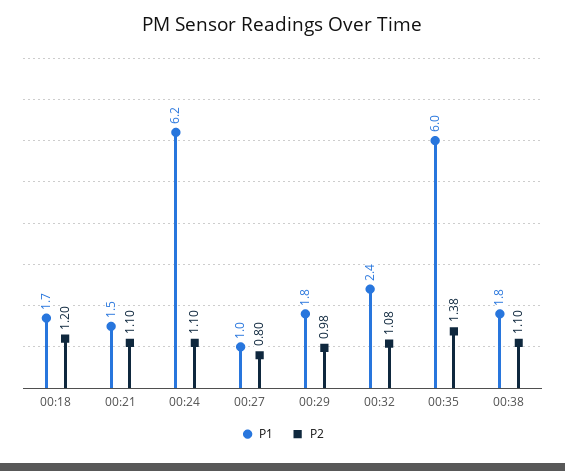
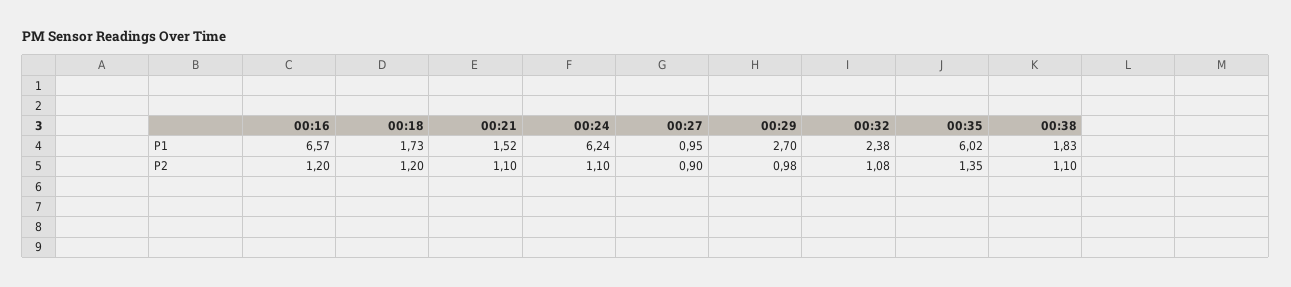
  {
    "P1": {
      "00:18": 1.73,
      "00:21": 1.52,
      "00:24": 6.24,
      "00:27": 0.95,
-     "00:29": 1.8,
+     "00:29": 2.7,
      "00:32": 2.38,
      "00:35": 6.02,
-     "00:38": 1.83
+     "00:38": 1.83,
+     "00:16": 6.57
    },
    "P2": {
      "00:18": 1.2,
      "00:21": 1.1,
      "00:24": 1.1,
-     "00:27": 0.8,
+     "00:27": 0.9,
      "00:29": 0.98,
      "00:32": 1.08,
-     "00:35": 1.38,
+     "00:35": 1.35,
-     "00:38": 1.1
+     "00:38": 1.1,
+     "00:16": 1.2
    }
  }

